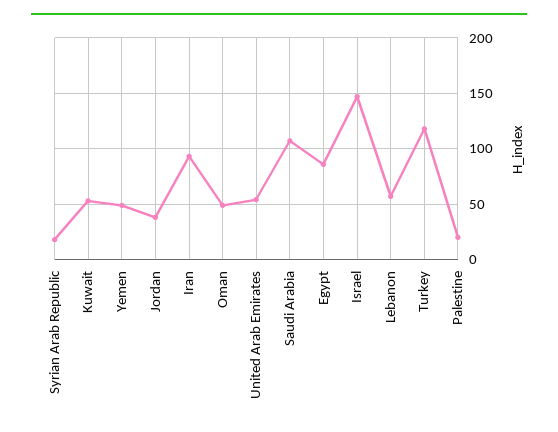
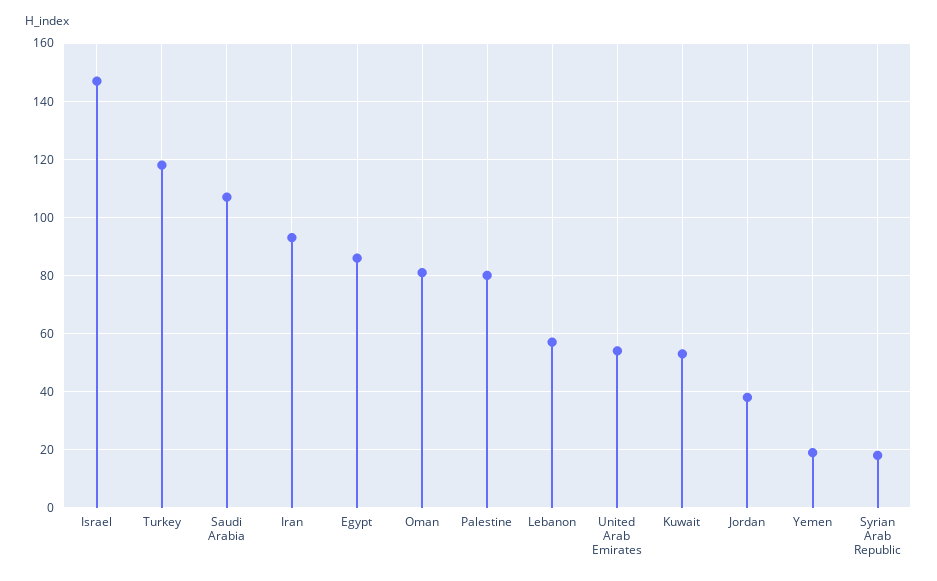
  {
    "Syrian Arab Republic": 20,
    "Kuwait": 55,
-   "Yemen": 50,
+   "Yemen": 20,
    "Jordan": 40,
    "Iran": 95,
-   "Oman": 50,
+   "Oman": 80,
    "United Arab Emirates": 55,
    "Saudi Arabia": 105,
    "Egypt": 85,
    "Israel": 145,
    "Lebanon": 55,
    "Turkey": 120,
-   "Palestine": 20
+   "Palestine": 80
  }

